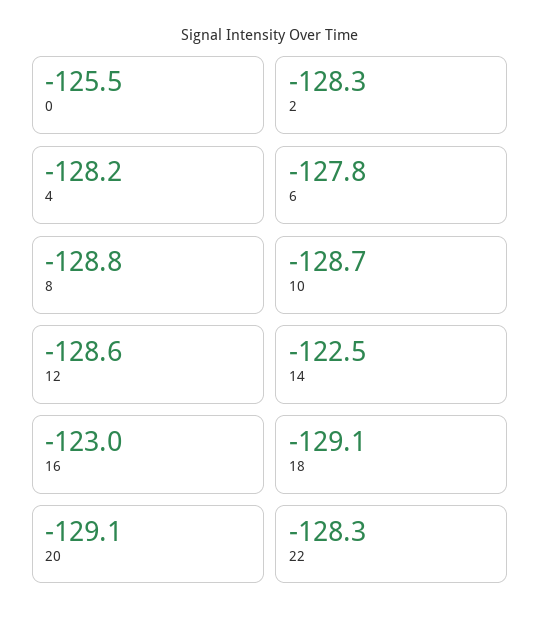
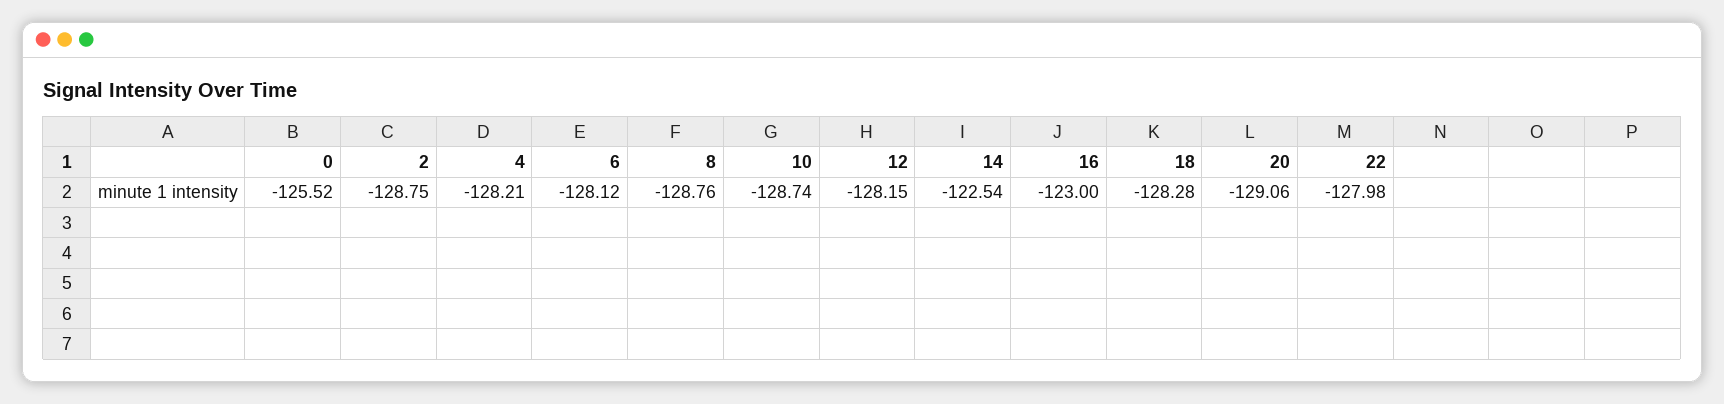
  {
    "0": -125.52,
-   "2": -128.3,
+   "2": -128.75,
    "4": -128.21,
-   "6": -127.8,
+   "6": -128.12,
    "8": -128.76,
    "10": -128.74,
-   "12": -128.6,
+   "12": -128.15,
    "14": -122.54,
    "16": -123,
-   "18": -129.1,
+   "18": -128.28,
    "20": -129.06,
-   "22": -128.3
+   "22": -127.98
  }

